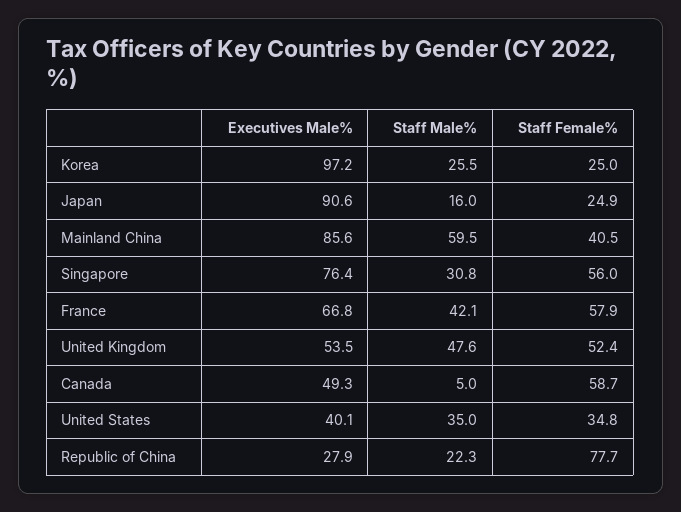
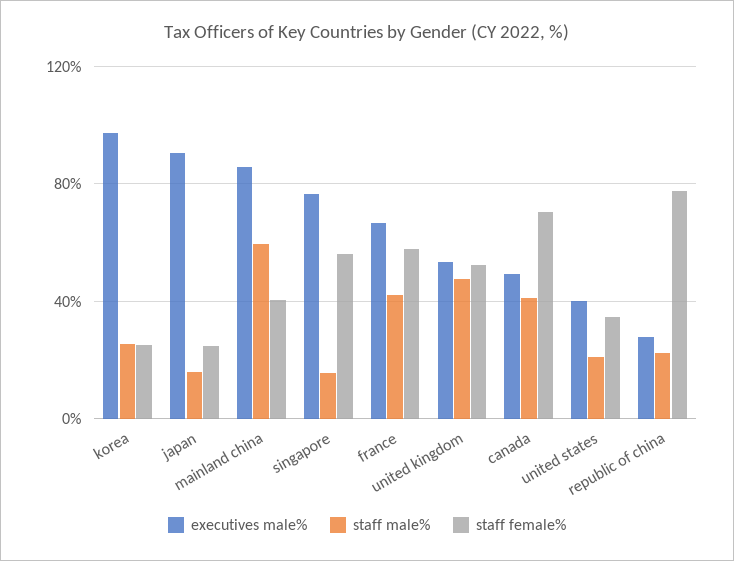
  {
    "Executives Male%": {
      "Korea": 97.2,
      "Japan": 90.6,
      "Mainland China": 85.6,
      "Singapore": 76.4,
      "France": 66.8,
      "United Kingdom": 53.5,
      "Canada": 49.3,
      "United States": 40.1,
      "Republic of China": 27.9
    },
    "Staff Male%": {
      "Korea": 25.5,
      "Japan": 16,
      "Mainland China": 59.5,
-     "Singapore": 30.8,
+     "Singapore": 15,
      "France": 42.1,
      "United Kingdom": 47.6,
-     "Canada": 5,
+     "Canada": 40,
-     "United States": 35,
+     "United States": 20,
      "Republic of China": 22.3
    },
    "Staff Female%": {
      "Korea": 25,
      "Japan": 24.9,
      "Mainland China": 40.5,
      "Singapore": 56,
      "France": 57.9,
      "United Kingdom": 52.4,
-     "Canada": 58.7,
+     "Canada": 70,
      "United States": 34.8,
      "Republic of China": 77.7
    }
  }

